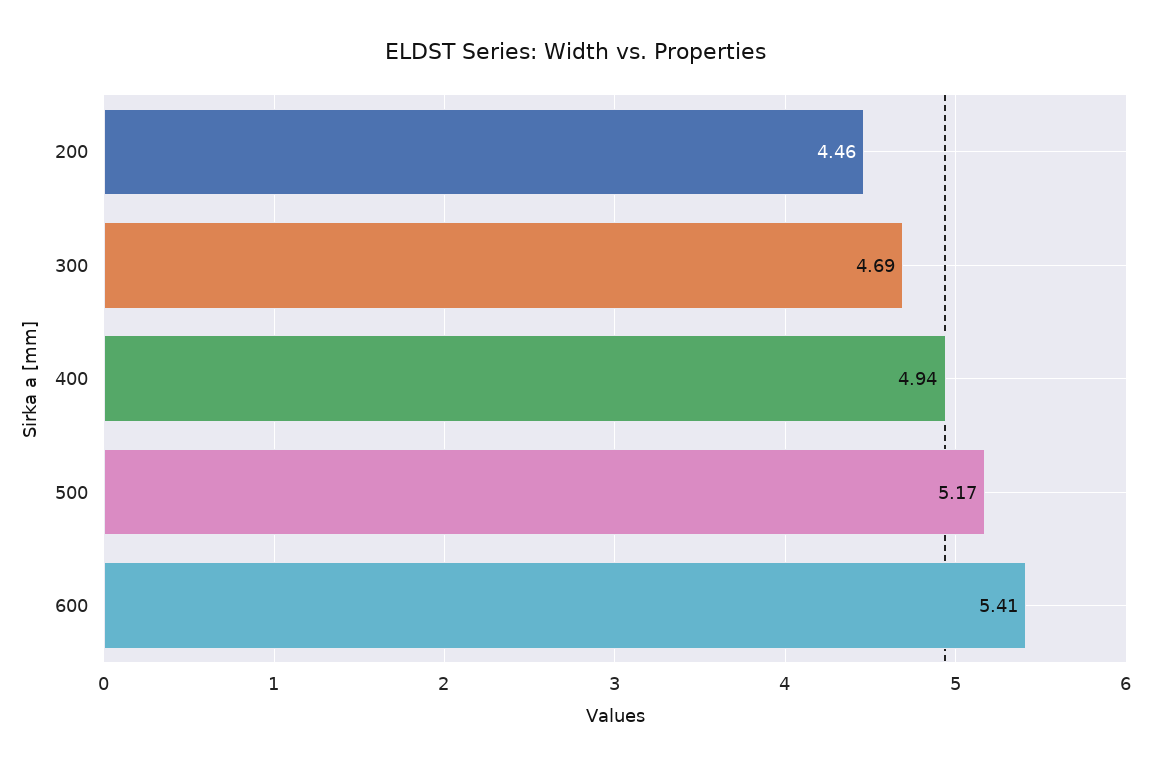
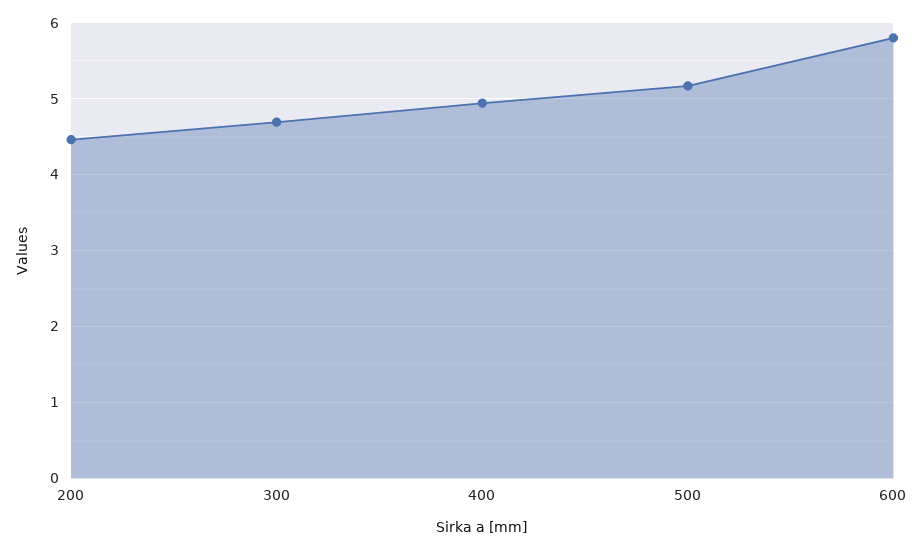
  {
    "200": 4.46,
    "300": 4.69,
    "400": 4.94,
    "500": 5.17,
-   "600": 5.41
+   "600": 5.8
  }

